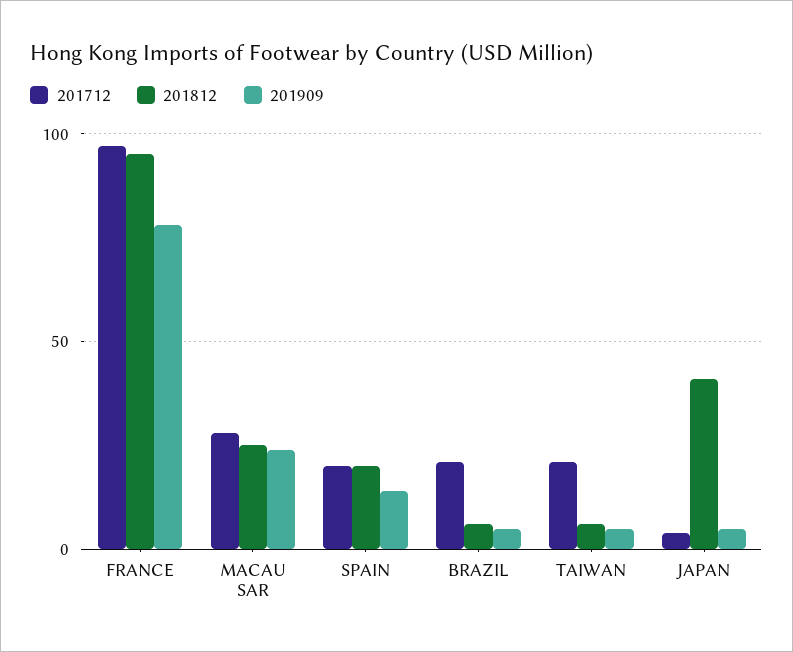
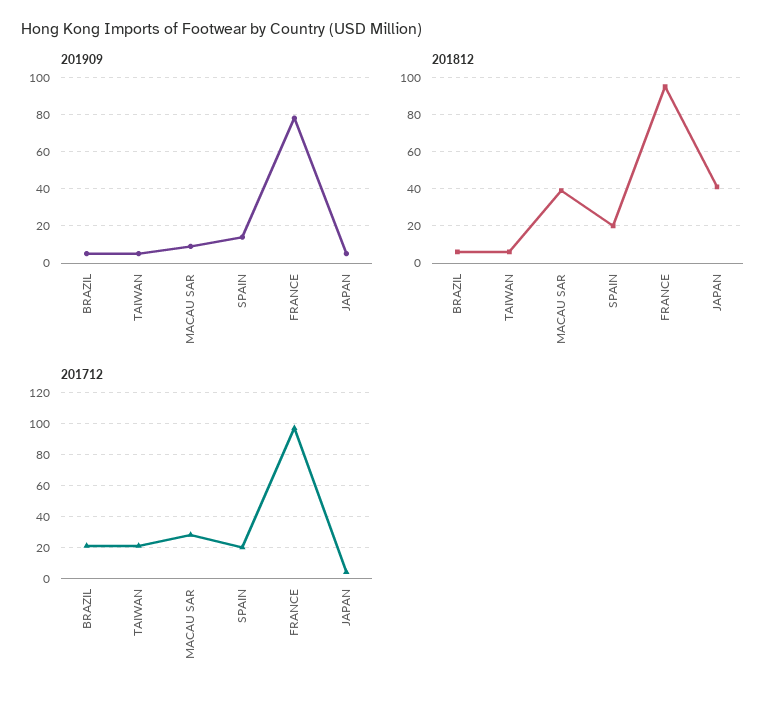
  {
    "201712": {
      "FRANCE": 95,
      "MACAU SAR": 30,
      "SPAIN": 20,
      "BRAZIL": 20,
      "TAIWAN": 20,
      "JAPAN": 5
    },
    "201812": {
      "FRANCE": 95,
-     "MACAU SAR": 25,
+     "MACAU SAR": 40,
      "SPAIN": 20,
      "BRAZIL": 5,
      "TAIWAN": 5,
      "JAPAN": 40
    },
    "201909": {
      "FRANCE": 80,
-     "MACAU SAR": 25,
+     "MACAU SAR": 10,
      "SPAIN": 15,
      "BRAZIL": 5,
      "TAIWAN": 5,
      "JAPAN": 5
    }
  }

